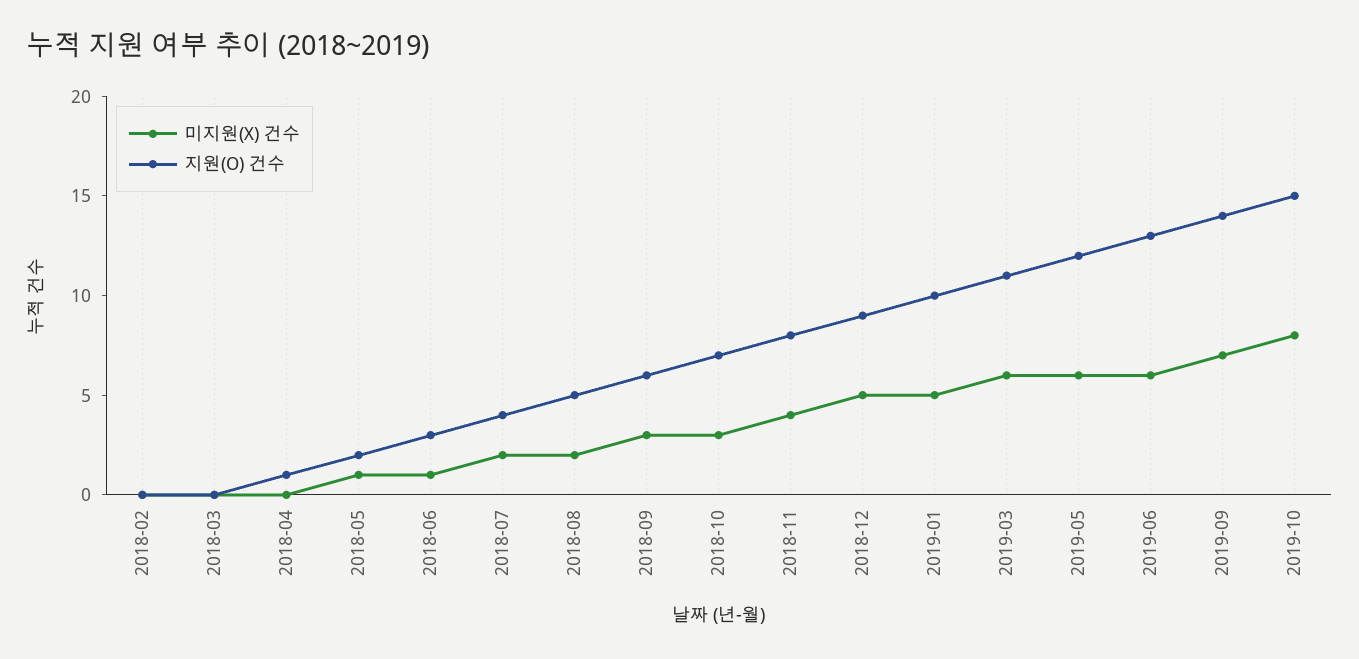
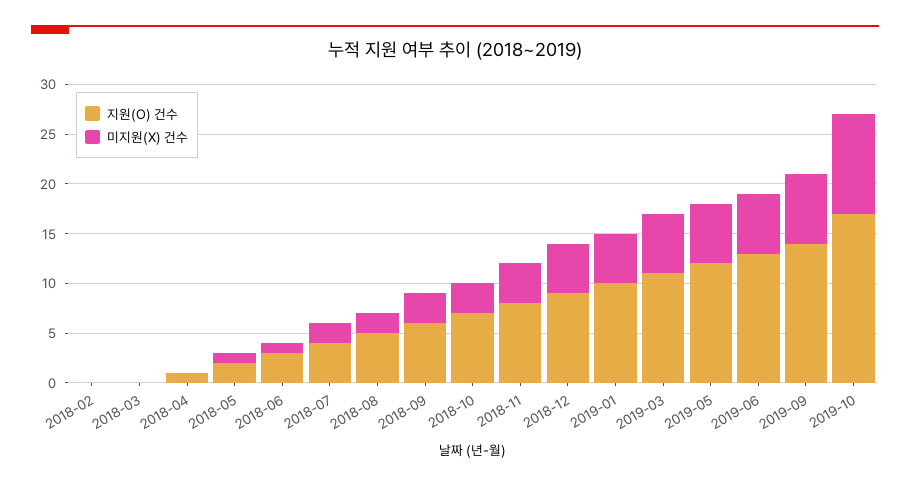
  {
    "미지원(X) 건수": {
      "2018-02": 0,
      "2018-03": 0,
      "2018-04": 0,
      "2018-05": 1,
      "2018-06": 1,
      "2018-07": 2,
      "2018-08": 2,
      "2018-09": 3,
      "2018-10": 3,
      "2018-11": 4,
      "2018-12": 5,
      "2019-01": 5,
      "2019-03": 6,
      "2019-05": 6,
      "2019-06": 6,
      "2019-09": 7,
-     "2019-10": 8
+     "2019-10": 10
    },
    "지원(O) 건수": {
      "2018-02": 0,
      "2018-03": 0,
      "2018-04": 1,
      "2018-05": 2,
      "2018-06": 3,
      "2018-07": 4,
      "2018-08": 5,
      "2018-09": 6,
      "2018-10": 7,
      "2018-11": 8,
      "2018-12": 9,
      "2019-01": 10,
      "2019-03": 11,
      "2019-05": 12,
      "2019-06": 13,
      "2019-09": 14,
-     "2019-10": 15
+     "2019-10": 17
    }
  }

